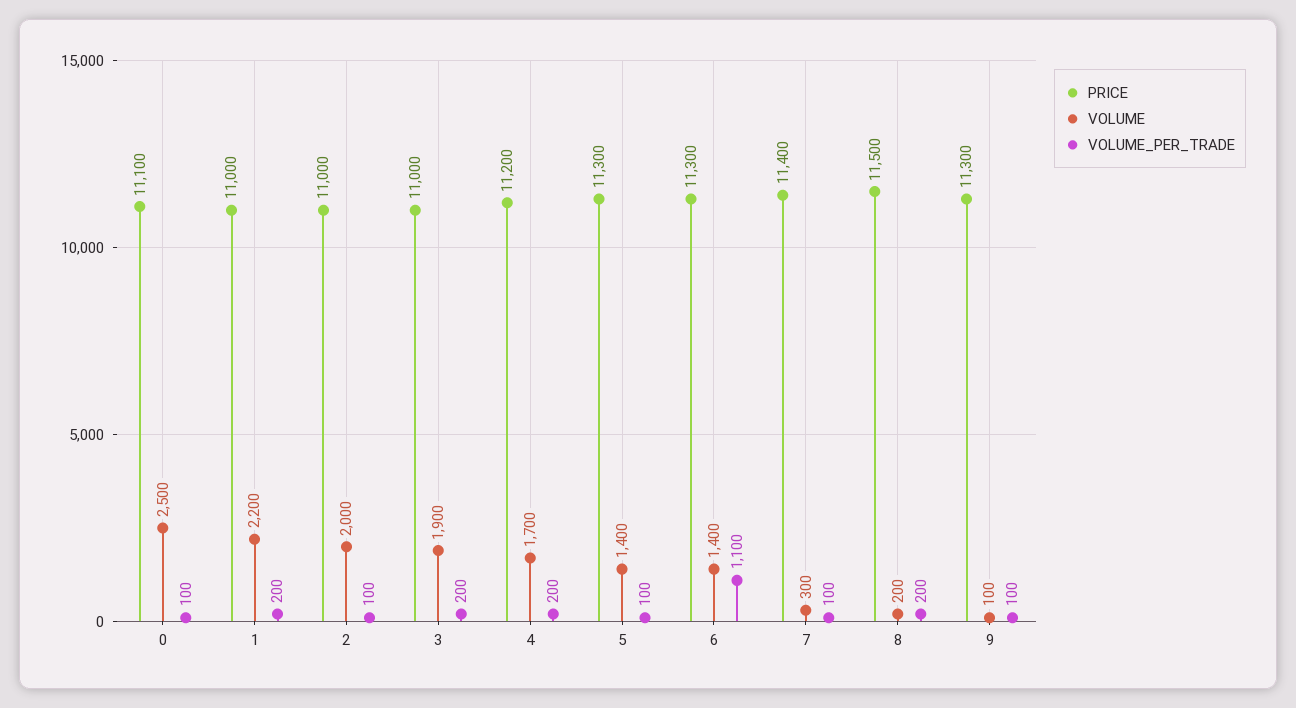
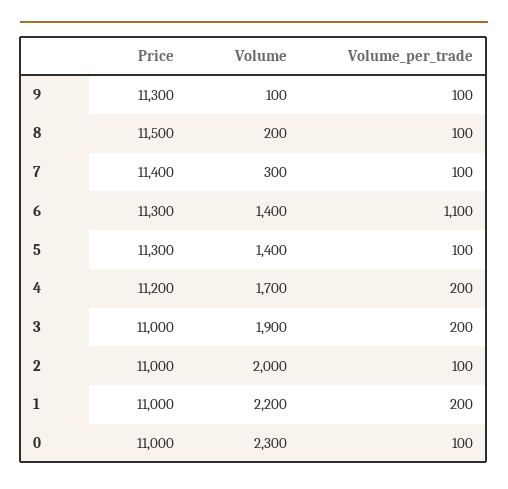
  {
    "PRICE": {
-     "0": 11100,
+     "0": 11000,
      "1": 11000,
      "2": 11000,
      "3": 11000,
      "4": 11200,
      "5": 11300,
      "6": 11300,
      "7": 11400,
      "8": 11500,
      "9": 11300
    },
    "VOLUME": {
-     "0": 2500,
+     "0": 2300,
      "1": 2200,
      "2": 2000,
      "3": 1900,
      "4": 1700,
      "5": 1400,
      "6": 1400,
      "7": 300,
      "8": 200,
      "9": 100
    },
    "VOLUME_PER_TRADE": {
      "0": 100,
      "1": 200,
      "2": 100,
      "3": 200,
      "4": 200,
      "5": 100,
      "6": 1100,
      "7": 100,
-     "8": 200,
+     "8": 100,
      "9": 100
    }
  }

